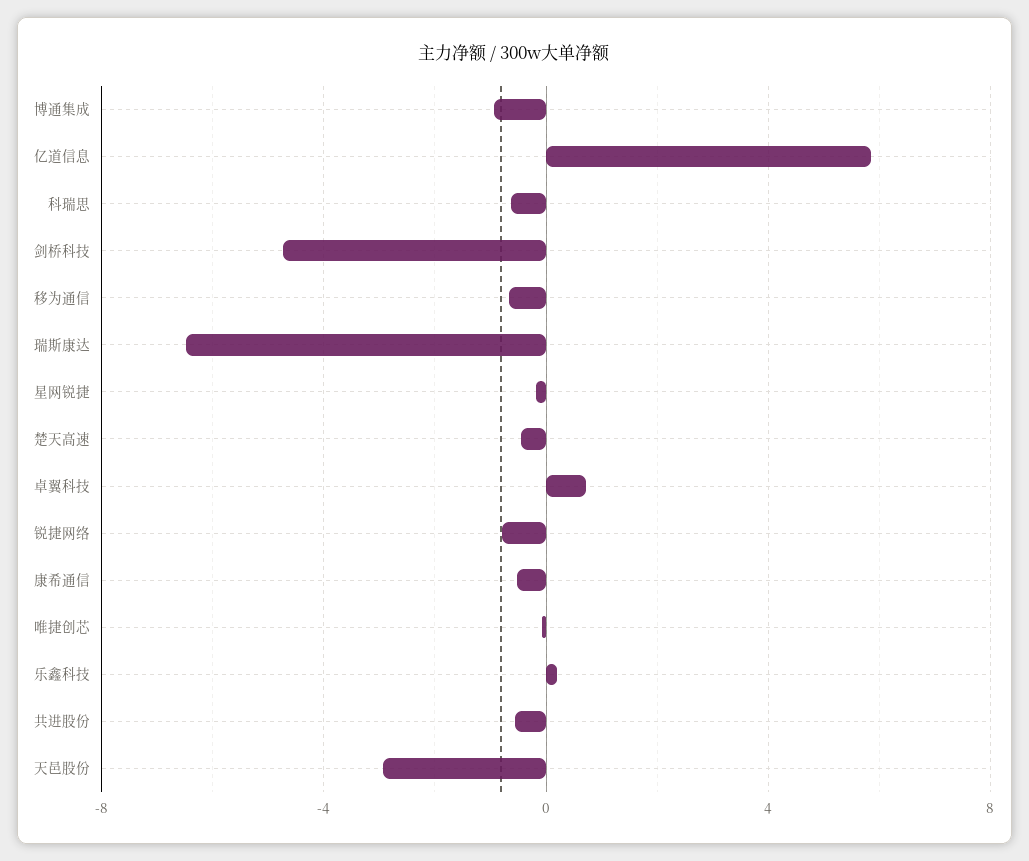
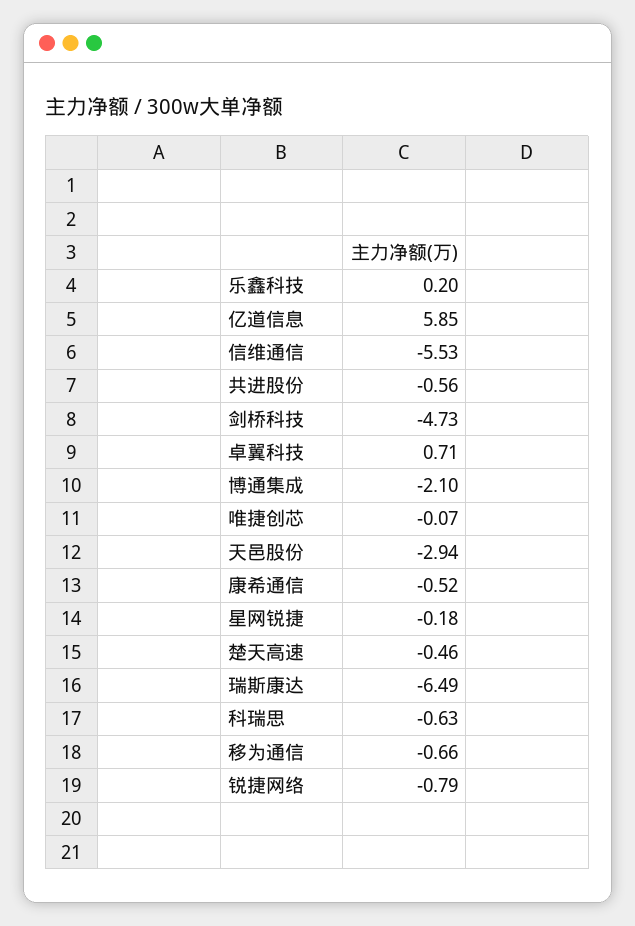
  {
-   "博通集成": -1,
+   "博通集成": -2.1,
    "亿道信息": 5.85,
    "科瑞思": -0.63,
    "剑桥科技": -4.73,
    "移为通信": -0.66,
    "瑞斯康达": -6.49,
    "星网锐捷": -0.18,
    "楚天高速": -0.46,
    "卓翼科技": 0.71,
    "锐捷网络": -0.79,
    "康希通信": -0.52,
    "唯捷创芯": -0.07,
    "乐鑫科技": 0.2,
    "共进股份": -0.56,
-   "天邑股份": -2.94
+   "天邑股份": -2.94,
+   "信维通信": -5.53
  }

